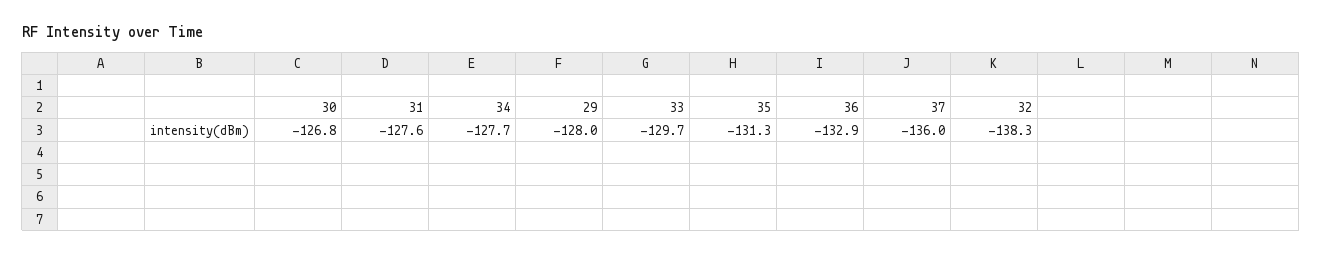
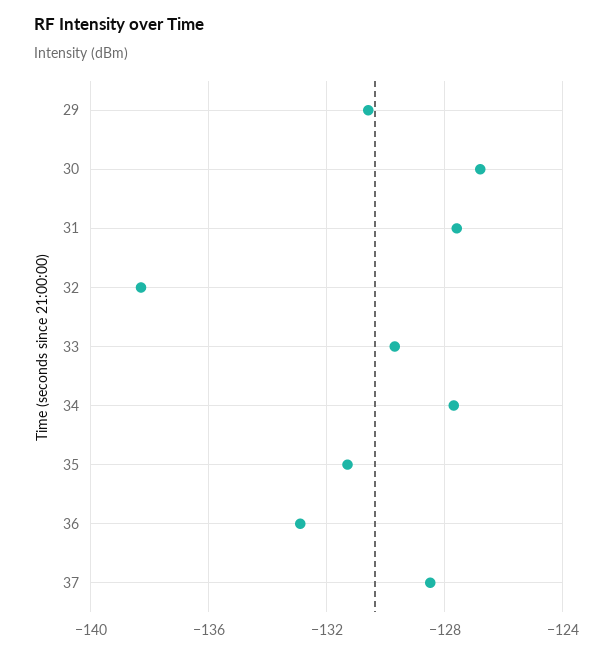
  {
    "30": -126.8,
    "31": -127.6,
    "34": -127.7,
-   "29": -128,
+   "29": -130.5,
    "33": -129.7,
    "35": -131.3,
    "36": -132.9,
-   "37": -136,
+   "37": -128.5,
    "32": -138.3
  }

